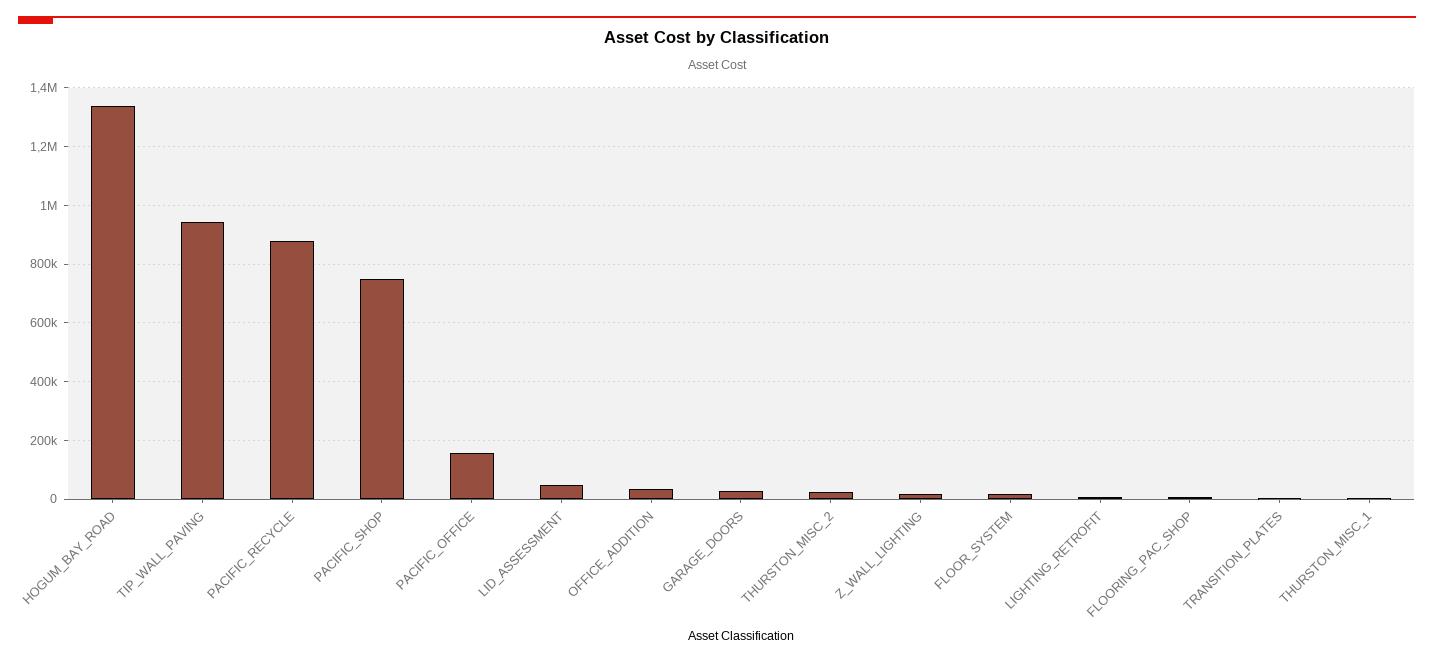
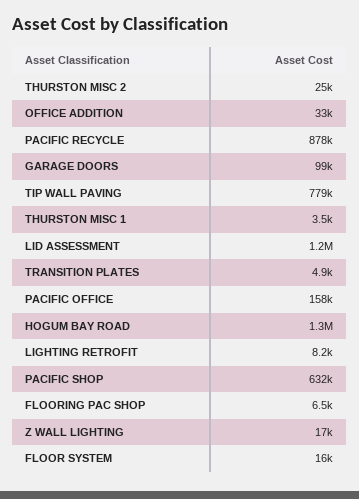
  {
    "HOGUM_BAY_ROAD": 1300000,
-   "TIP_WALL_PAVING": 950000,
+   "TIP_WALL_PAVING": 779000,
    "PACIFIC_RECYCLE": 878000,
-   "PACIFIC_SHOP": 750000,
+   "PACIFIC_SHOP": 632000,
    "PACIFIC_OFFICE": 158000,
-   "LID_ASSESSMENT": 50000,
+   "LID_ASSESSMENT": 1200000,
    "OFFICE_ADDITION": 33000,
-   "GARAGE_DOORS": 25000,
+   "GARAGE_DOORS": 99000,
    "THURSTON_MISC_2": 25000,
    "Z_WALL_LIGHTING": 17000,
    "FLOOR_SYSTEM": 16000,
    "LIGHTING_RETROFIT": 8200,
    "FLOORING_PAC_SHOP": 6500,
    "TRANSITION_PLATES": 4900,
    "THURSTON_MISC_1": 3500
  }

